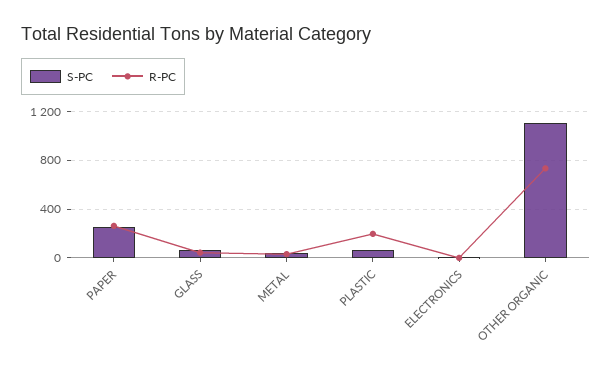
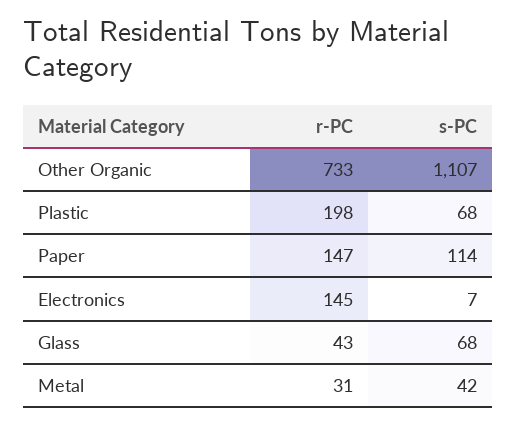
  {
    "S-PC": {
-     "PAPER": 250,
+     "PAPER": 114,
      "GLASS": 68,
      "METAL": 42,
      "PLASTIC": 68,
      "ELECTRONICS": 7,
      "OTHER ORGANIC": 1107
    },
    "R-PC": {
-     "PAPER": 250,
+     "PAPER": 147,
      "GLASS": 43,
      "METAL": 31,
      "PLASTIC": 198,
-     "ELECTRONICS": 0,
+     "ELECTRONICS": 145,
      "OTHER ORGANIC": 733
    }
  }

